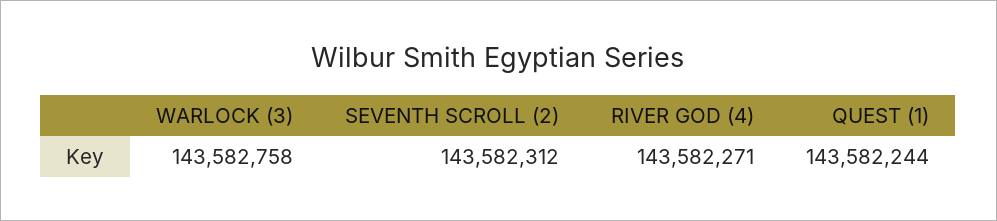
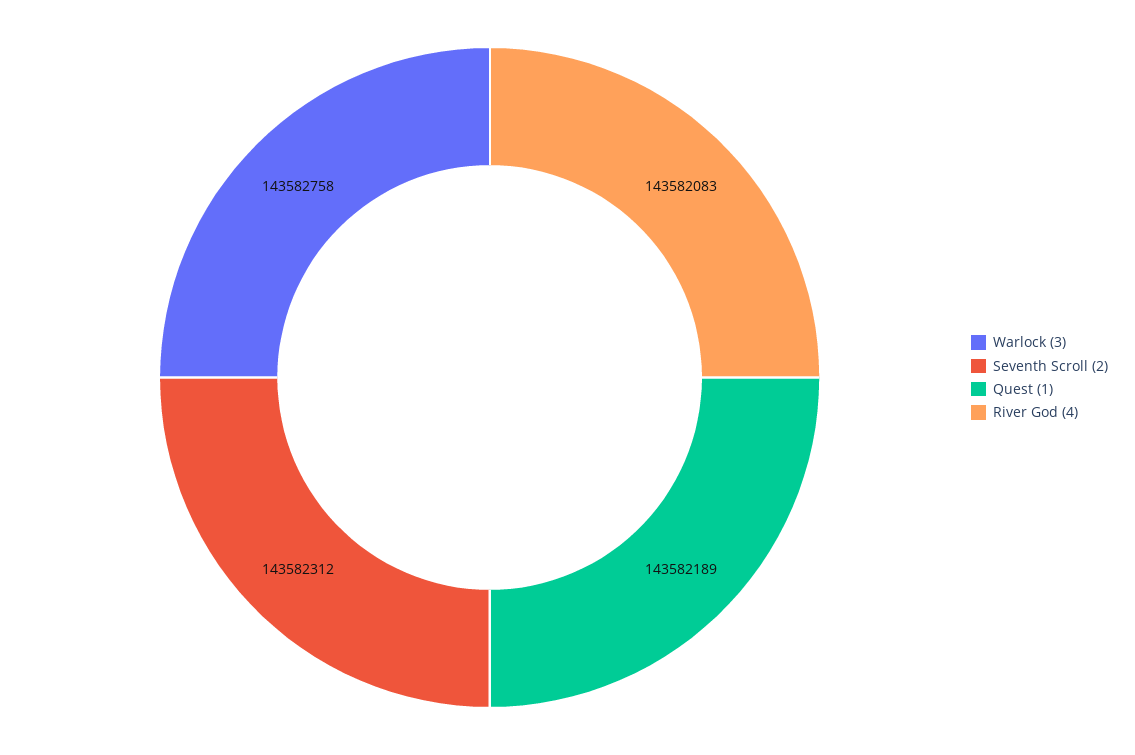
  {
    "WARLOCK (3)": 143582758,
    "SEVENTH SCROLL (2)": 143582312,
-   "RIVER GOD (4)": 143582271,
+   "RIVER GOD (4)": 143582083,
-   "QUEST (1)": 143582244
+   "QUEST (1)": 143582189
  }

